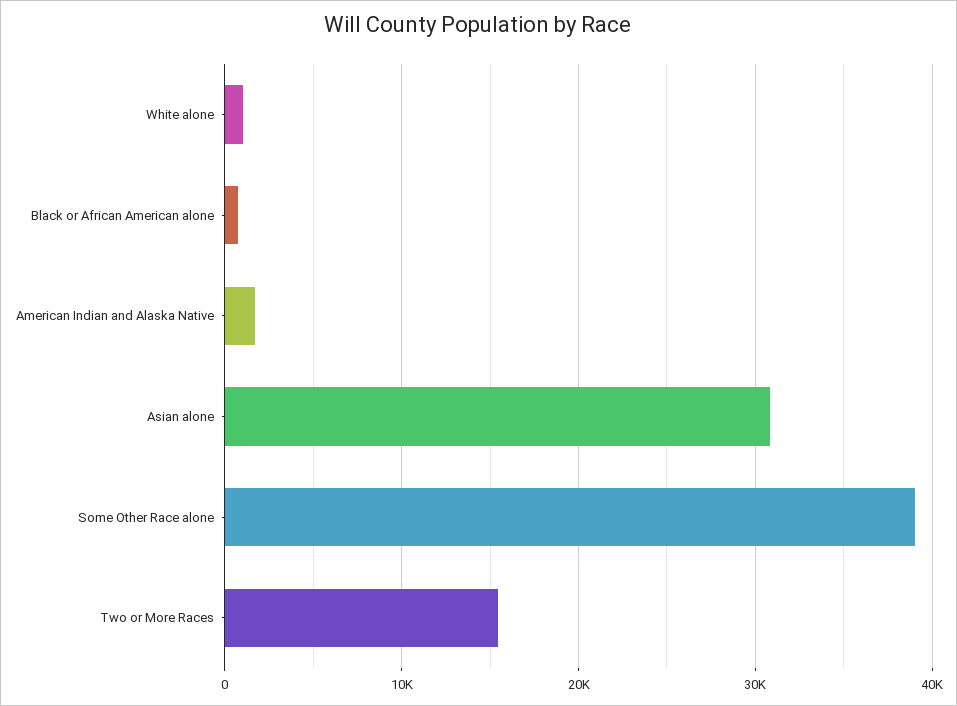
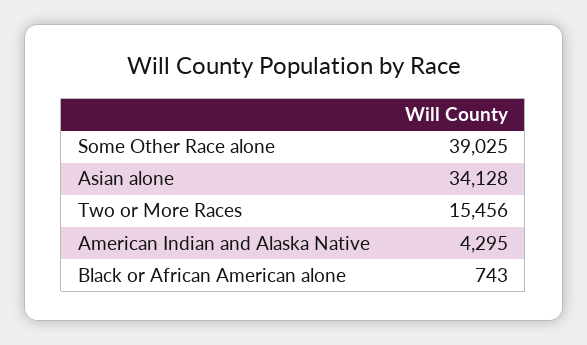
  {
-   "White alone": 1000,
    "Black or African American alone": 743,
-   "American Indian and Alaska Native": 2000,
+   "American Indian and Alaska Native": 4295,
-   "Asian alone": 31000,
+   "Asian alone": 34128,
    "Some Other Race alone": 39025,
    "Two or More Races": 15456
  }

